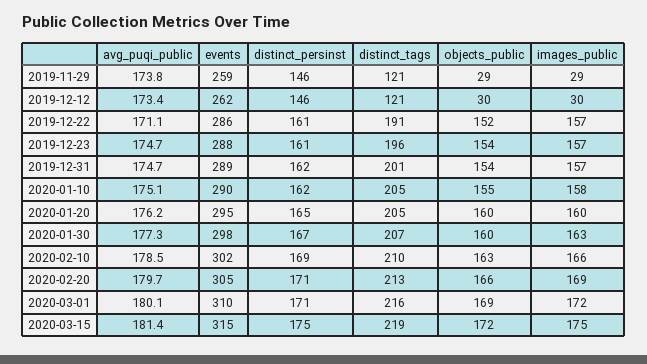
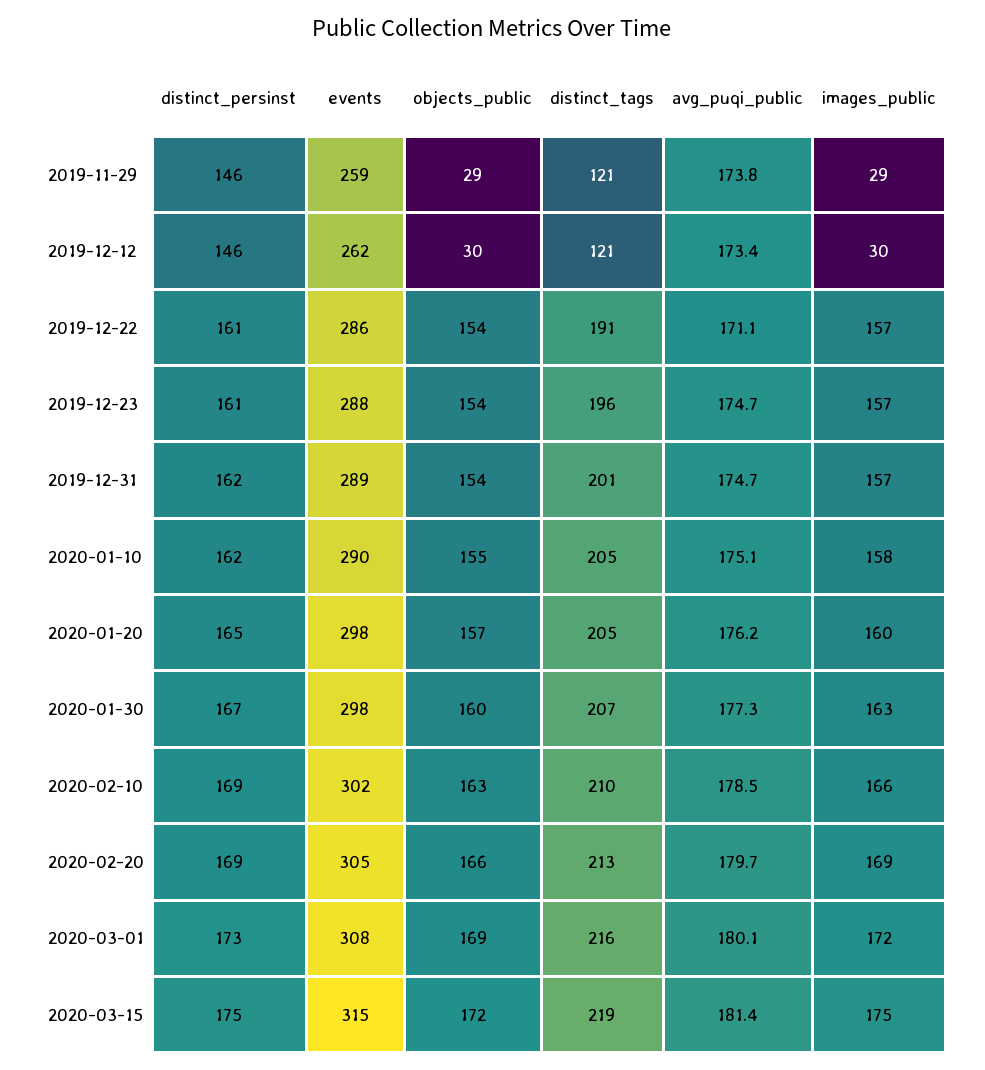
  {
    "avg_puqi_public": {
      "2019-11-29": 173.8,
      "2019-12-12": 173.4,
      "2019-12-22": 171.1,
      "2019-12-23": 174.7,
      "2019-12-31": 174.7,
      "2020-01-10": 175.1,
      "2020-01-20": 176.2,
      "2020-01-30": 177.3,
      "2020-02-10": 178.5,
      "2020-02-20": 179.7,
      "2020-03-01": 180.1,
      "2020-03-15": 181.4
    },
    "events": {
      "2019-11-29": 259,
      "2019-12-12": 262,
      "2019-12-22": 286,
      "2019-12-23": 288,
      "2019-12-31": 289,
      "2020-01-10": 290,
-     "2020-01-20": 295,
+     "2020-01-20": 298,
      "2020-01-30": 298,
      "2020-02-10": 302,
      "2020-02-20": 305,
-     "2020-03-01": 310,
+     "2020-03-01": 308,
      "2020-03-15": 315
    },
    "distinct_persinst": {
      "2019-11-29": 146,
      "2019-12-12": 146,
      "2019-12-22": 161,
      "2019-12-23": 161,
      "2019-12-31": 162,
      "2020-01-10": 162,
      "2020-01-20": 165,
      "2020-01-30": 167,
      "2020-02-10": 169,
-     "2020-02-20": 171,
+     "2020-02-20": 169,
-     "2020-03-01": 171,
+     "2020-03-01": 173,
      "2020-03-15": 175
    },
    "distinct_tags": {
      "2019-11-29": 121,
      "2019-12-12": 121,
      "2019-12-22": 191,
      "2019-12-23": 196,
      "2019-12-31": 201,
      "2020-01-10": 205,
      "2020-01-20": 205,
      "2020-01-30": 207,
      "2020-02-10": 210,
      "2020-02-20": 213,
      "2020-03-01": 216,
      "2020-03-15": 219
    },
    "objects_public": {
      "2019-11-29": 29,
      "2019-12-12": 30,
-     "2019-12-22": 152,
+     "2019-12-22": 154,
      "2019-12-23": 154,
      "2019-12-31": 154,
      "2020-01-10": 155,
-     "2020-01-20": 160,
+     "2020-01-20": 157,
      "2020-01-30": 160,
      "2020-02-10": 163,
      "2020-02-20": 166,
      "2020-03-01": 169,
      "2020-03-15": 172
    },
    "images_public": {
      "2019-11-29": 29,
      "2019-12-12": 30,
      "2019-12-22": 157,
      "2019-12-23": 157,
      "2019-12-31": 157,
      "2020-01-10": 158,
      "2020-01-20": 160,
      "2020-01-30": 163,
      "2020-02-10": 166,
      "2020-02-20": 169,
      "2020-03-01": 172,
      "2020-03-15": 175
    }
  }

